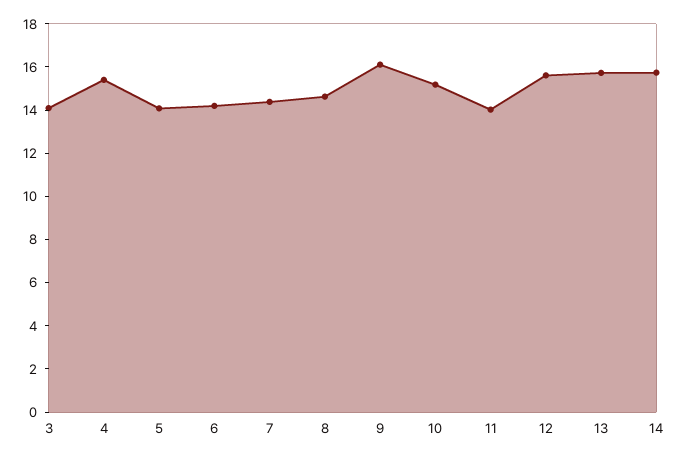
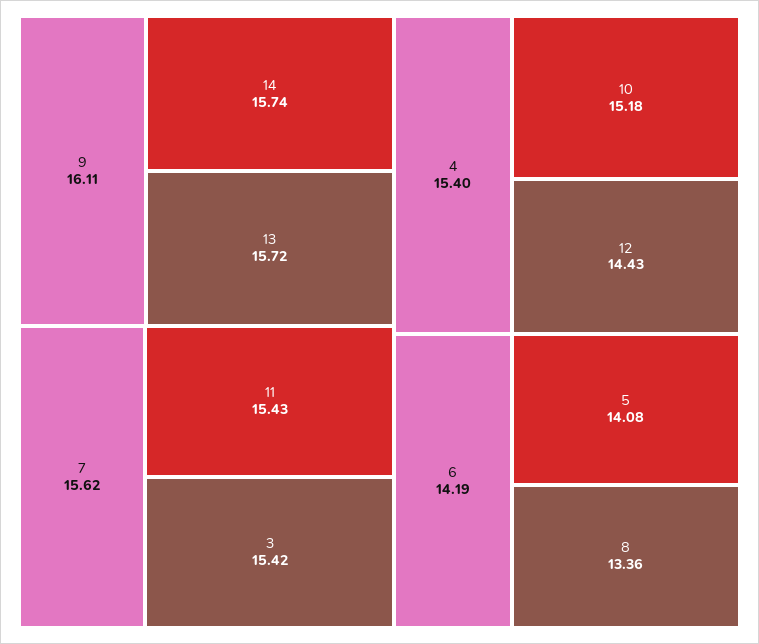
  {
-   "3": 14,
+   "3": 15.42,
    "4": 15.4,
    "5": 14.08,
    "6": 14.19,
-   "7": 14.5,
+   "7": 15.62,
-   "8": 14.5,
+   "8": 13.36,
    "9": 16.11,
    "10": 15.18,
-   "11": 14,
+   "11": 15.43,
-   "12": 15.5,
+   "12": 14.43,
    "13": 15.72,
    "14": 15.74
  }

